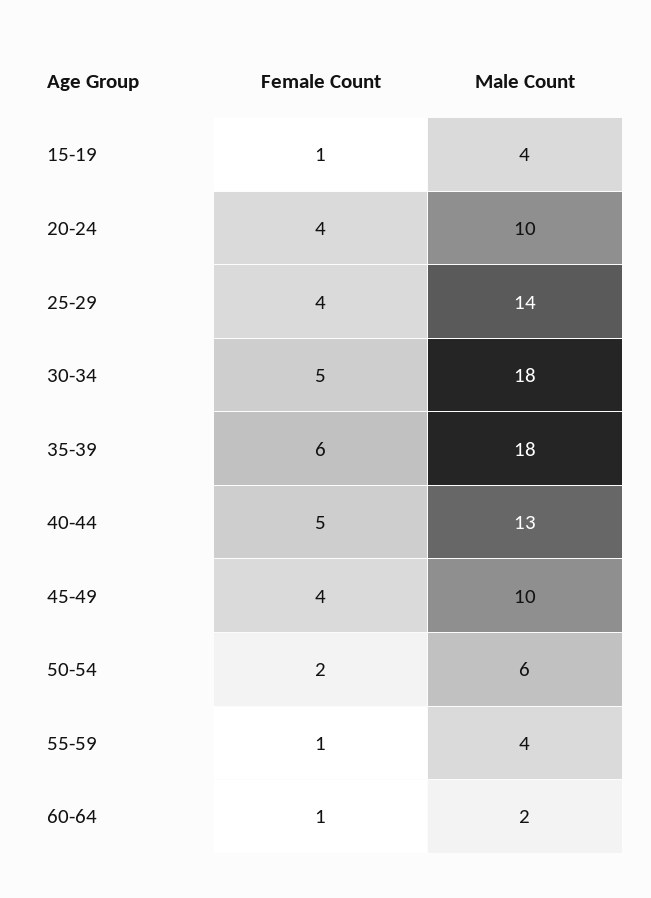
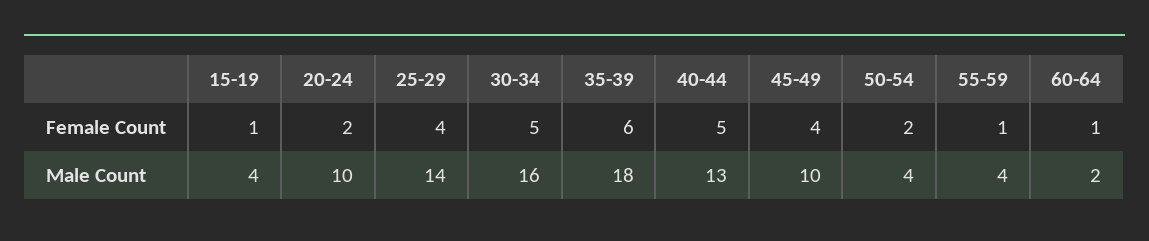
  {
    "Female Count": {
      "15-19": 1,
-     "20-24": 4,
+     "20-24": 2,
      "25-29": 4,
      "30-34": 5,
      "35-39": 6,
      "40-44": 5,
      "45-49": 4,
      "50-54": 2,
      "55-59": 1,
      "60-64": 1
    },
    "Male Count": {
      "15-19": 4,
      "20-24": 10,
      "25-29": 14,
-     "30-34": 18,
+     "30-34": 16,
      "35-39": 18,
      "40-44": 13,
      "45-49": 10,
-     "50-54": 6,
+     "50-54": 4,
      "55-59": 4,
      "60-64": 2
    }
  }

